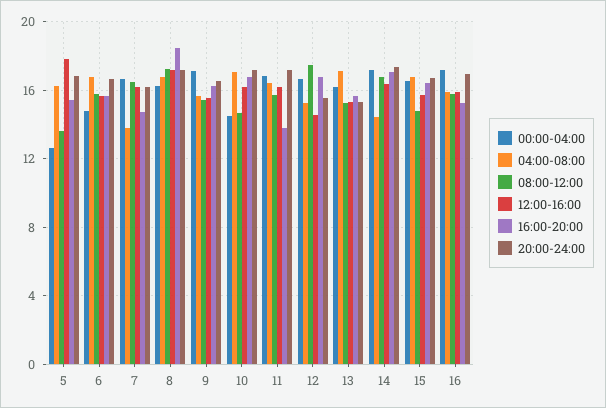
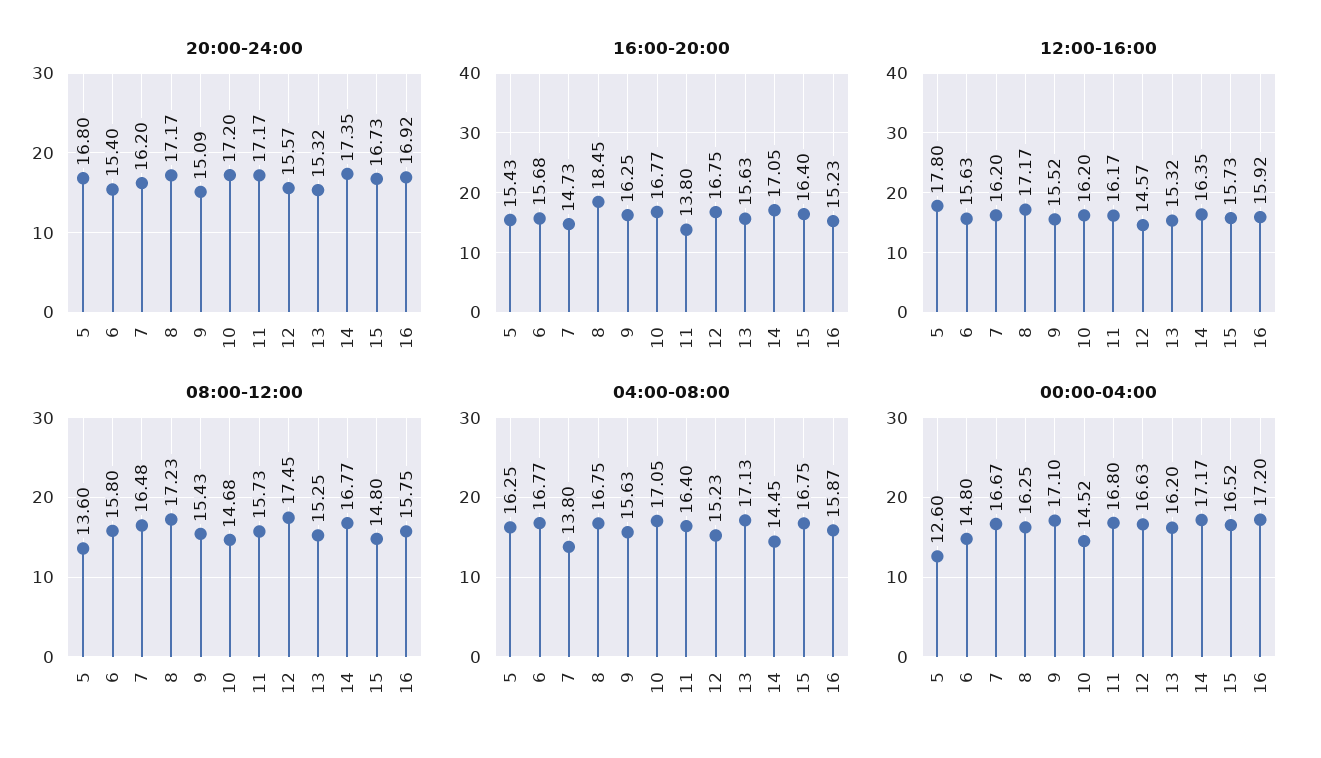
  {
    "00:00-04:00": {
      "5": 12.6,
      "6": 14.8,
      "7": 16.67,
      "8": 16.25,
      "9": 17.1,
      "10": 14.52,
      "11": 16.8,
      "12": 16.63,
      "13": 16.2,
      "14": 17.17,
      "15": 16.52,
      "16": 17.2
    },
    "04:00-08:00": {
      "5": 16.25,
      "6": 16.77,
      "7": 13.8,
      "8": 16.75,
      "9": 15.63,
      "10": 17.05,
      "11": 16.4,
      "12": 15.23,
      "13": 17.13,
      "14": 14.45,
      "15": 16.75,
      "16": 15.87
    },
    "08:00-12:00": {
      "5": 13.6,
      "6": 15.8,
      "7": 16.48,
      "8": 17.23,
      "9": 15.43,
      "10": 14.68,
      "11": 15.73,
      "12": 17.45,
      "13": 15.25,
      "14": 16.77,
      "15": 14.8,
      "16": 15.75
    },
    "12:00-16:00": {
      "5": 17.8,
      "6": 15.63,
      "7": 16.2,
      "8": 17.17,
      "9": 15.52,
      "10": 16.2,
      "11": 16.17,
      "12": 14.57,
      "13": 15.32,
      "14": 16.35,
      "15": 15.73,
      "16": 15.92
    },
    "16:00-20:00": {
      "5": 15.43,
      "6": 15.68,
      "7": 14.73,
      "8": 18.45,
      "9": 16.25,
      "10": 16.77,
      "11": 13.8,
      "12": 16.75,
      "13": 15.63,
      "14": 17.05,
      "15": 16.4,
      "16": 15.23
    },
    "20:00-24:00": {
      "5": 16.8,
-     "6": 16.5,
+     "6": 15.4,
      "7": 16.2,
      "8": 17.17,
-     "9": 16.5,
+     "9": 15.09,
      "10": 17.2,
      "11": 17.17,
      "12": 15.57,
      "13": 15.32,
      "14": 17.35,
      "15": 16.73,
      "16": 16.92
    }
  }

